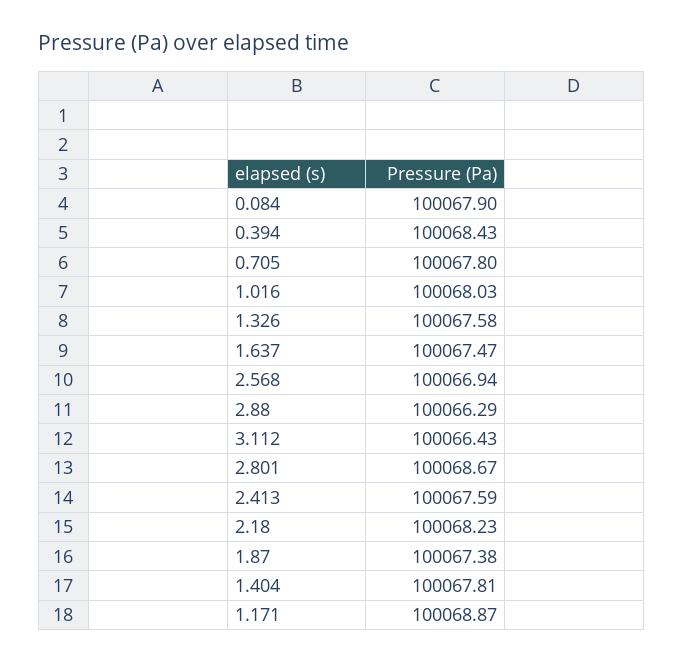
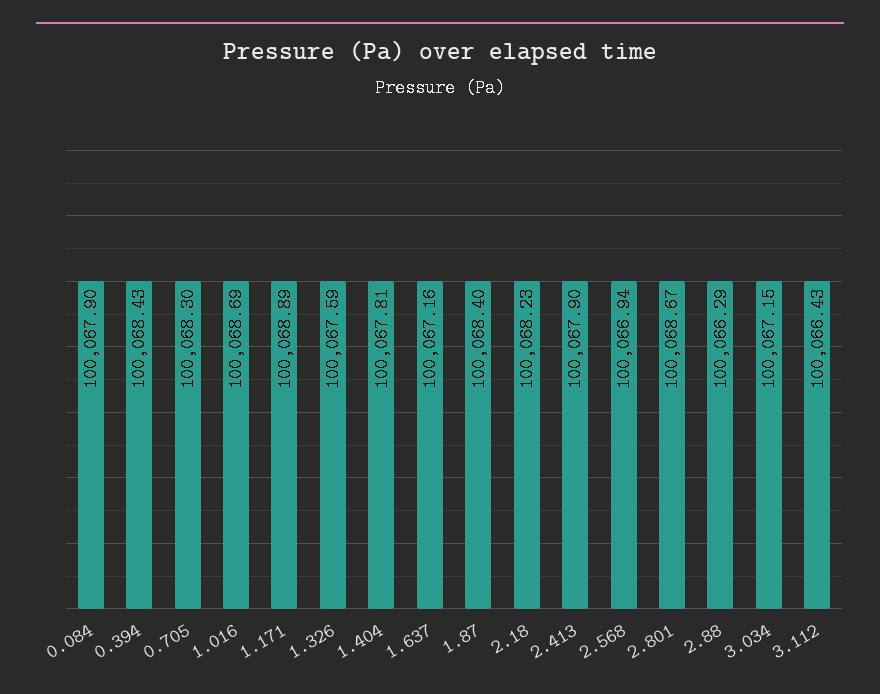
  {
    "0.084": 100067.9,
    "0.394": 100068.43,
-   "0.705": 100067.8,
+   "0.705": 100068.3,
-   "1.016": 100068.03,
+   "1.016": 100068.69,
-   "1.326": 100067.58,
+   "1.326": 100067.59,
-   "1.637": 100067.47,
+   "1.637": 100067.16,
    "2.568": 100066.94,
    "2.88": 100066.29,
    "3.112": 100066.43,
    "2.801": 100068.67,
-   "2.413": 100067.59,
+   "2.413": 100067.9,
    "2.18": 100068.23,
-   "1.87": 100067.38,
+   "1.87": 100068.4,
    "1.404": 100067.81,
-   "1.171": 100068.87
+   "1.171": 100068.89,
+   "3.034": 100067.15
  }

